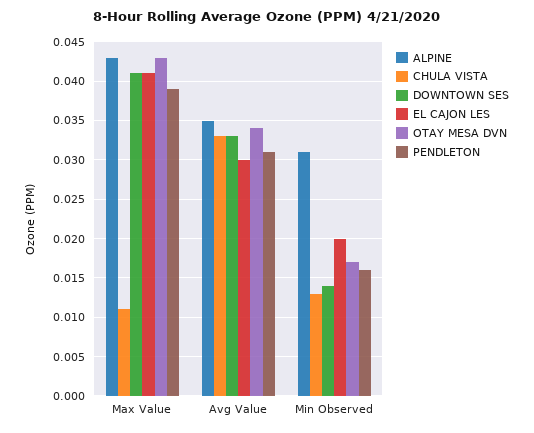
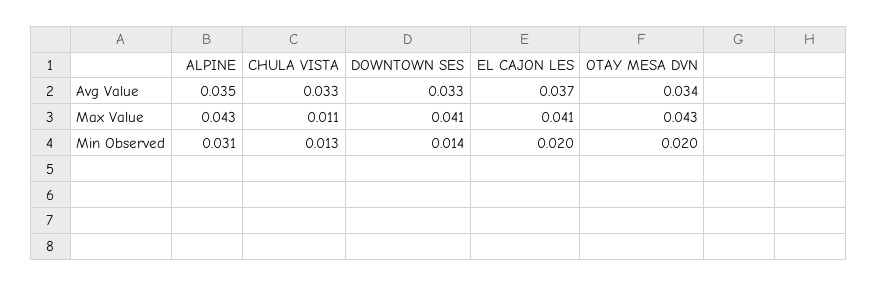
  {
    "ALPINE": {
      "Max Value": 0.043,
      "Avg Value": 0.035,
      "Min Observed": 0.031
    },
    "CHULA VISTA": {
      "Max Value": 0.011,
      "Avg Value": 0.033,
      "Min Observed": 0.013
    },
    "DOWNTOWN SES": {
      "Max Value": 0.041,
      "Avg Value": 0.033,
      "Min Observed": 0.014
    },
    "EL CAJON LES": {
      "Max Value": 0.041,
-     "Avg Value": 0.03,
+     "Avg Value": 0.037,
      "Min Observed": 0.02
    },
    "OTAY MESA DVN": {
      "Max Value": 0.043,
      "Avg Value": 0.034,
-     "Min Observed": 0.017
+     "Min Observed": 0.02
-   },
+   }
-   "PENDLETON": {
-     "Max Value": 0.039,
-     "Avg Value": 0.031,
-     "Min Observed": 0.016
-   }
  }

